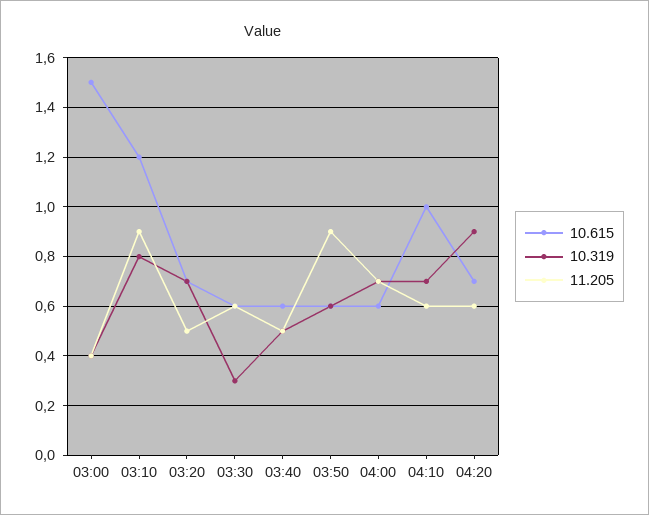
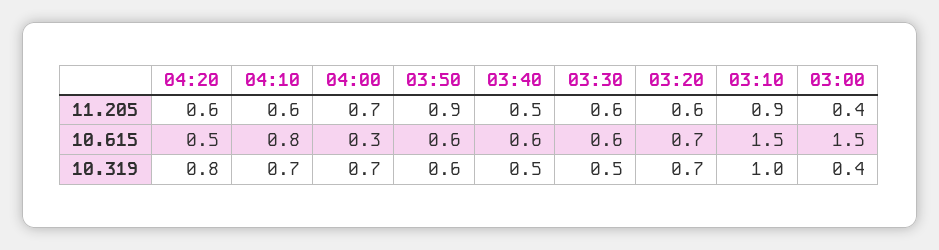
  {
    "10.615": {
      "03:00": 1.5,
-     "03:10": 1.2,
+     "03:10": 1.5,
      "03:20": 0.7,
      "03:30": 0.6,
      "03:40": 0.6,
      "03:50": 0.6,
-     "04:00": 0.6,
+     "04:00": 0.3,
-     "04:10": 1,
+     "04:10": 0.8,
-     "04:20": 0.7
+     "04:20": 0.5
    },
    "10.319": {
      "03:00": 0.4,
-     "03:10": 0.8,
+     "03:10": 1,
      "03:20": 0.7,
-     "03:30": 0.3,
+     "03:30": 0.5,
      "03:40": 0.5,
      "03:50": 0.6,
      "04:00": 0.7,
      "04:10": 0.7,
-     "04:20": 0.9
+     "04:20": 0.8
    },
    "11.205": {
      "03:00": 0.4,
      "03:10": 0.9,
-     "03:20": 0.5,
+     "03:20": 0.6,
      "03:30": 0.6,
      "03:40": 0.5,
      "03:50": 0.9,
      "04:00": 0.7,
      "04:10": 0.6,
      "04:20": 0.6
    }
  }

